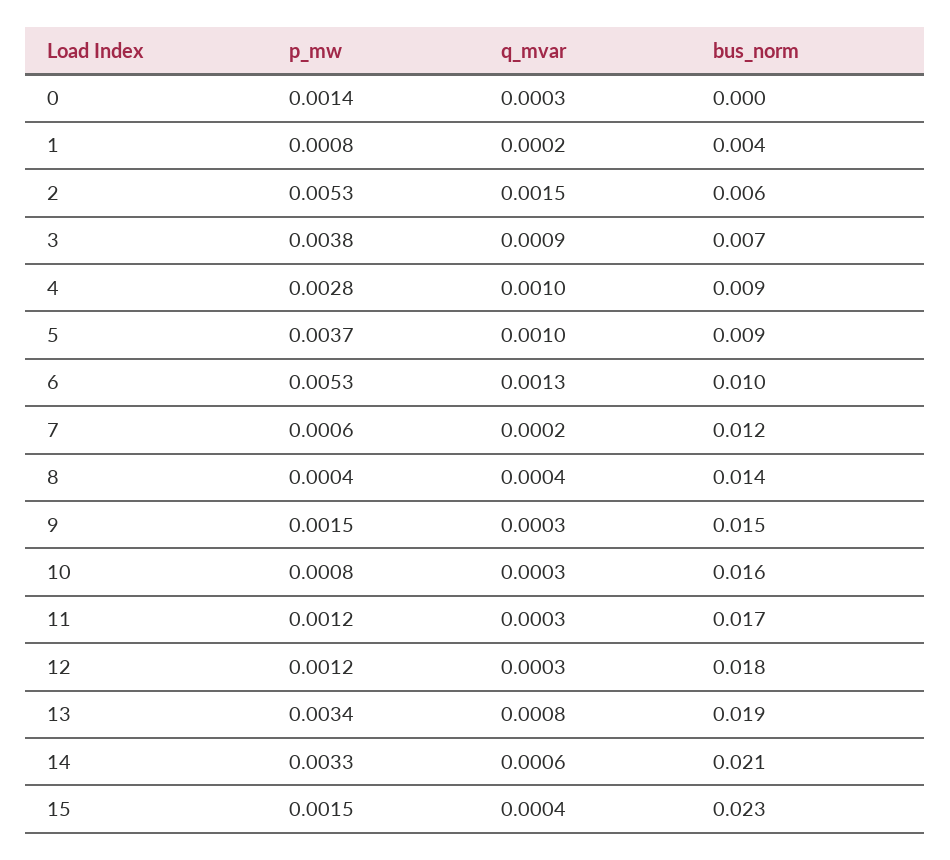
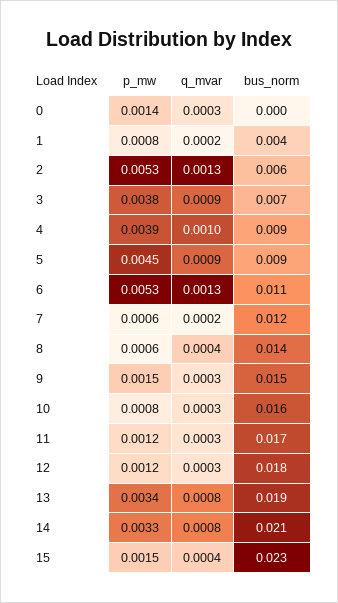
  {
    "p_mw": {
      "0": 0.0014,
      "1": 0.0008,
      "2": 0.0053,
      "3": 0.0038,
-     "4": 0.0028,
+     "4": 0.0039,
-     "5": 0.0037,
+     "5": 0.0045,
      "6": 0.0053,
      "7": 0.0006,
-     "8": 0.0004,
+     "8": 0.0006,
      "9": 0.0015,
      "10": 0.0008,
      "11": 0.0012,
      "12": 0.0012,
      "13": 0.0034,
      "14": 0.0033,
      "15": 0.0015
    },
    "q_mvar": {
      "0": 0.0003,
      "1": 0.0002,
-     "2": 0.0015,
+     "2": 0.0013,
      "3": 0.0009,
      "4": 0.001,
-     "5": 0.001,
+     "5": 0.0009,
      "6": 0.0013,
      "7": 0.0002,
      "8": 0.0004,
      "9": 0.0003,
      "10": 0.0003,
      "11": 0.0003,
      "12": 0.0003,
      "13": 0.0008,
-     "14": 0.0006,
+     "14": 0.0008,
      "15": 0.0004
    },
    "bus_norm": {
      "0": 0,
      "1": 0.004,
      "2": 0.006,
      "3": 0.007,
      "4": 0.009,
      "5": 0.009,
-     "6": 0.01,
+     "6": 0.011,
      "7": 0.012,
      "8": 0.014,
      "9": 0.015,
      "10": 0.016,
      "11": 0.017,
      "12": 0.018,
      "13": 0.019,
      "14": 0.021,
      "15": 0.023
    }
  }

